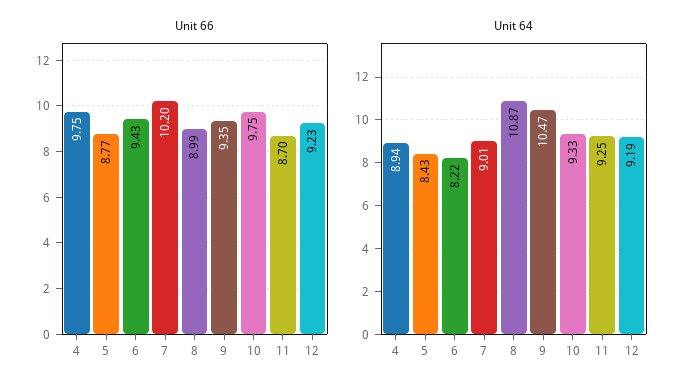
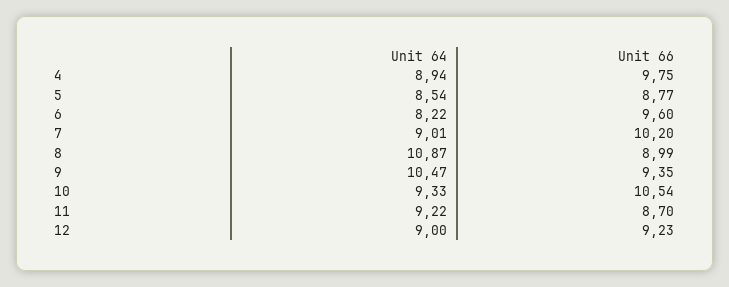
  {
    "Unit 66": {
      "4": 9.75,
      "5": 8.77,
-     "6": 9.43,
+     "6": 9.6,
      "7": 10.2,
      "8": 8.99,
      "9": 9.35,
-     "10": 9.75,
+     "10": 10.54,
      "11": 8.7,
      "12": 9.23
    },
    "Unit 64": {
      "4": 8.94,
-     "5": 8.43,
+     "5": 8.54,
      "6": 8.22,
      "7": 9.01,
      "8": 10.87,
      "9": 10.47,
      "10": 9.33,
-     "11": 9.25,
+     "11": 9.22,
-     "12": 9.19
+     "12": 9
    }
  }

